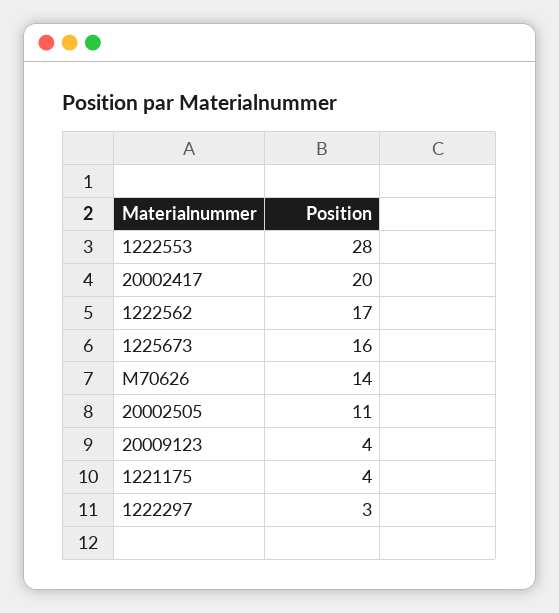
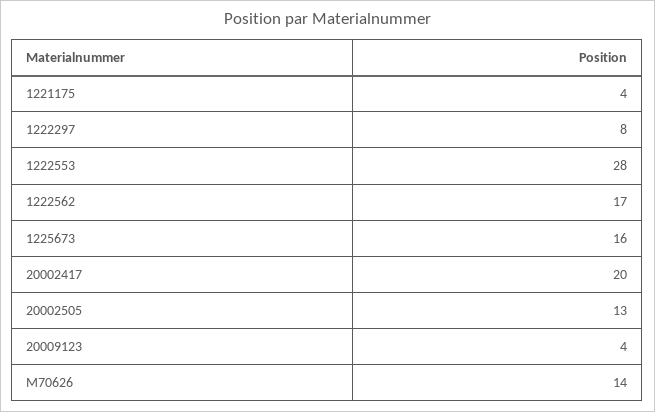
  {
    "1222553": 28,
    "20002417": 20,
    "1222562": 17,
    "1225673": 16,
    "M70626": 14,
-   "20002505": 11,
+   "20002505": 13,
    "20009123": 4,
    "1221175": 4,
-   "1222297": 3
+   "1222297": 8
  }

